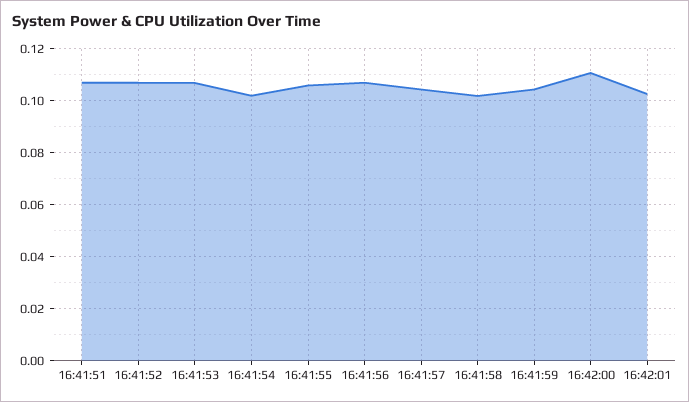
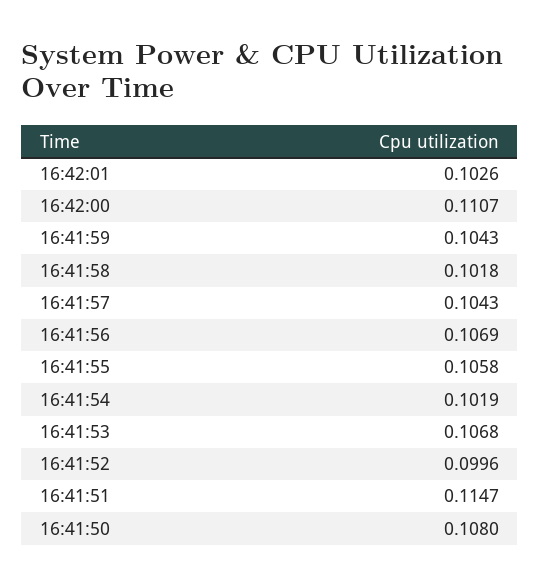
  {
-   "16:41:51": 0.1075,
+   "16:41:51": 0.1147,
-   "16:41:52": 0.1075,
+   "16:41:52": 0.0996,
    "16:41:53": 0.1068,
    "16:41:54": 0.1019,
    "16:41:55": 0.1058,
    "16:41:56": 0.1069,
    "16:41:57": 0.1043,
    "16:41:58": 0.1018,
    "16:41:59": 0.1043,
    "16:42:00": 0.1107,
-   "16:42:01": 0.1026
+   "16:42:01": 0.1026,
+   "16:41:50": 0.108
  }

